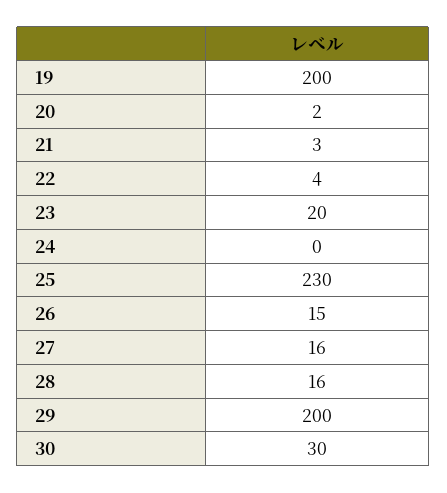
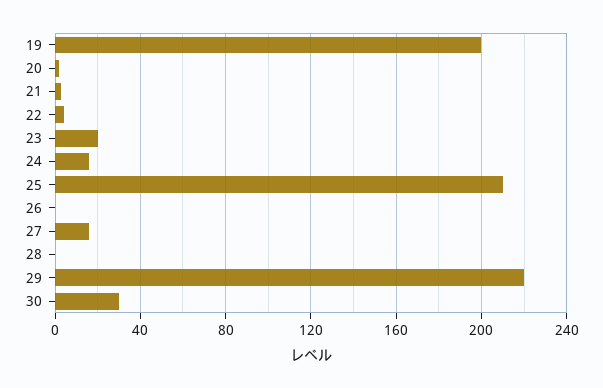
  {
    "19": 200,
    "20": 2,
    "21": 3,
    "22": 4,
    "23": 20,
-   "24": 0,
+   "24": 15,
-   "25": 230,
+   "25": 210,
-   "26": 15,
+   "26": 0,
    "27": 16,
-   "28": 16,
+   "28": 0,
-   "29": 200,
+   "29": 220,
    "30": 30
  }

